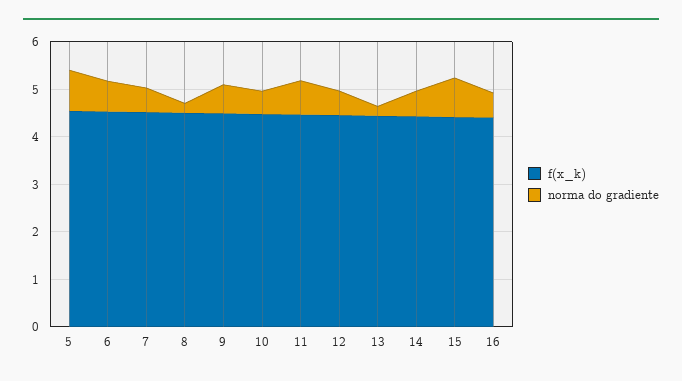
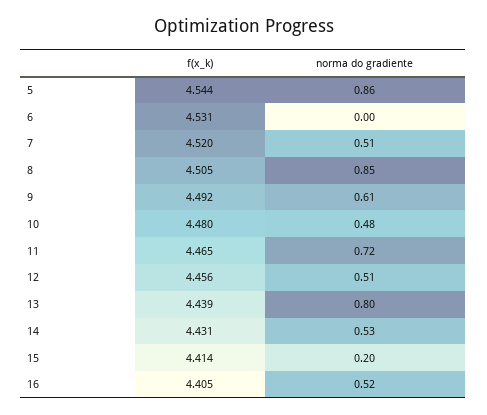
  {
    "f(x_k)": {
      "5": 4.544,
      "6": 4.531,
      "7": 4.52,
      "8": 4.505,
      "9": 4.492,
      "10": 4.48,
      "11": 4.465,
      "12": 4.456,
      "13": 4.439,
      "14": 4.431,
      "15": 4.414,
      "16": 4.405
    },
    "norma do gradiente": {
      "5": 0.86,
-     "6": 0.6,
+     "6": 0,
      "7": 0.51,
-     "8": 0.2,
+     "8": 0.85,
      "9": 0.61,
      "10": 0.48,
      "11": 0.72,
      "12": 0.51,
-     "13": 0.2,
+     "13": 0.8,
      "14": 0.53,
-     "15": 0.8,
+     "15": 0.2,
      "16": 0.52
    }
  }

